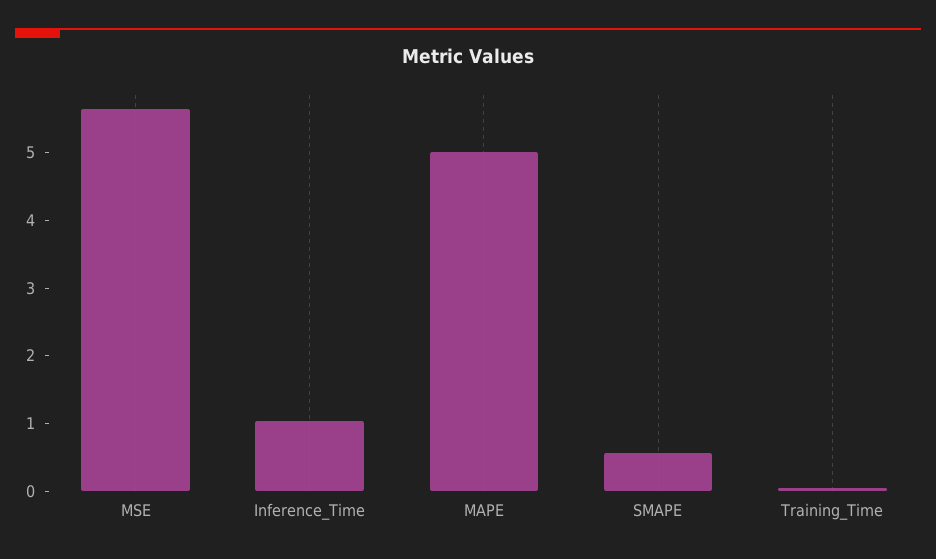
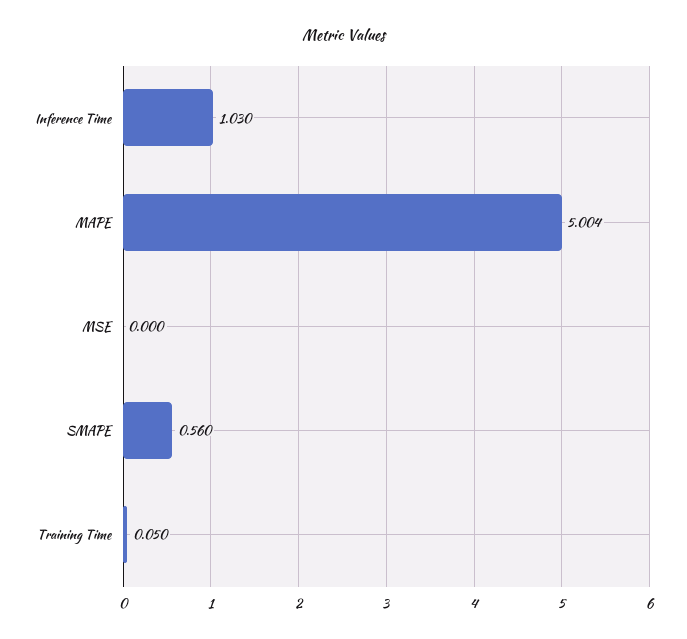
  {
-   "MSE": 5.6,
+   "MSE": 0,
    "Inference_Time": 1.03,
    "MAPE": 5.004,
    "SMAPE": 0.56,
    "Training_Time": 0.05
  }

